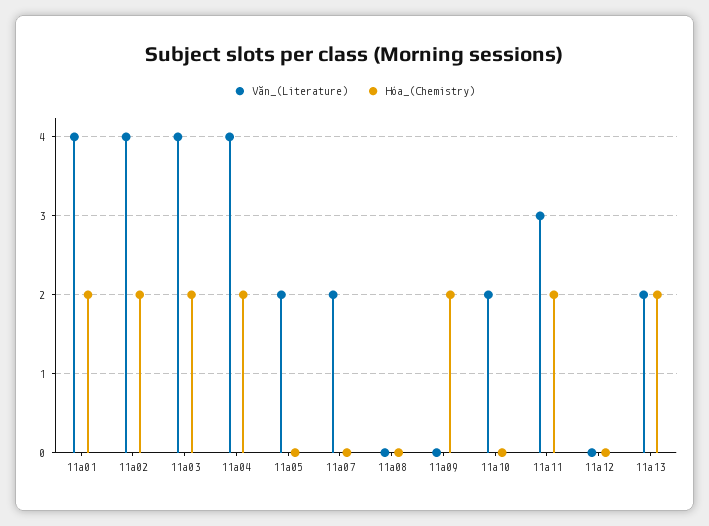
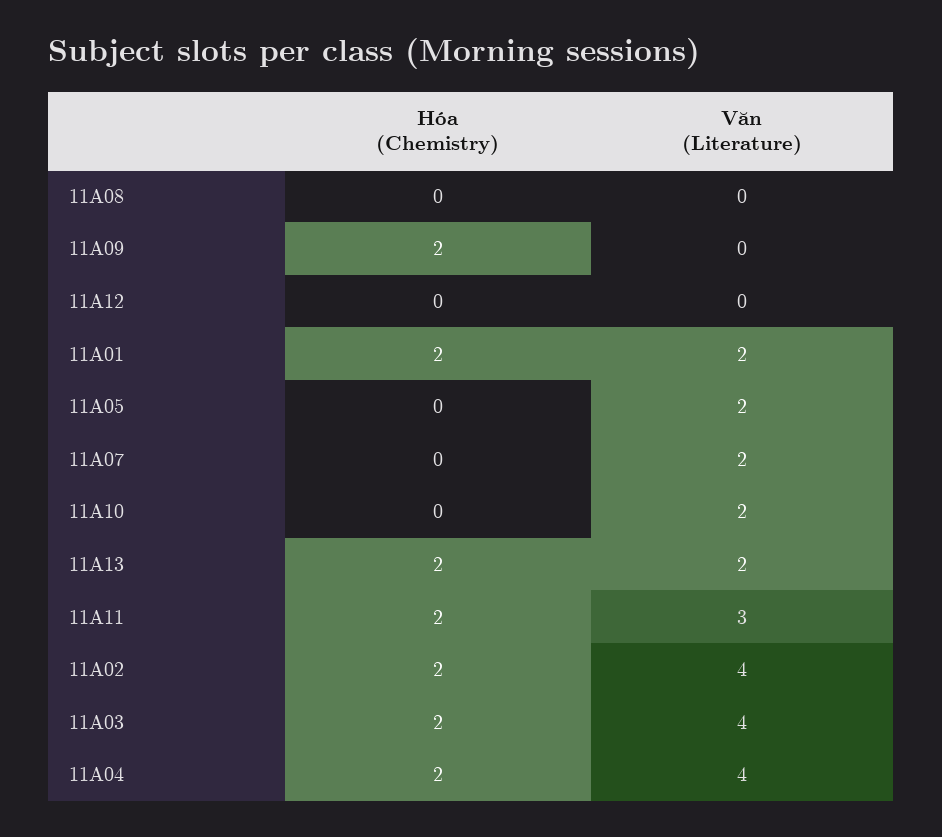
  {
    "Văn_(Literature)": {
-     "11a01": 4,
+     "11a01": 2,
      "11a02": 4,
      "11a03": 4,
      "11a04": 4,
      "11a05": 2,
      "11a07": 2,
      "11a08": 0,
      "11a09": 0,
      "11a10": 2,
      "11a11": 3,
      "11a12": 0,
      "11a13": 2
    },
    "Hóa_(Chemistry)": {
      "11a01": 2,
      "11a02": 2,
      "11a03": 2,
      "11a04": 2,
      "11a05": 0,
      "11a07": 0,
      "11a08": 0,
      "11a09": 2,
      "11a10": 0,
      "11a11": 2,
      "11a12": 0,
      "11a13": 2
    }
  }

